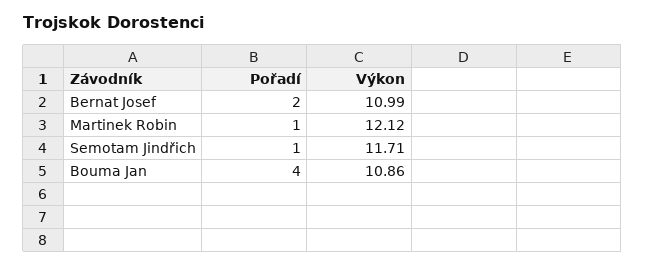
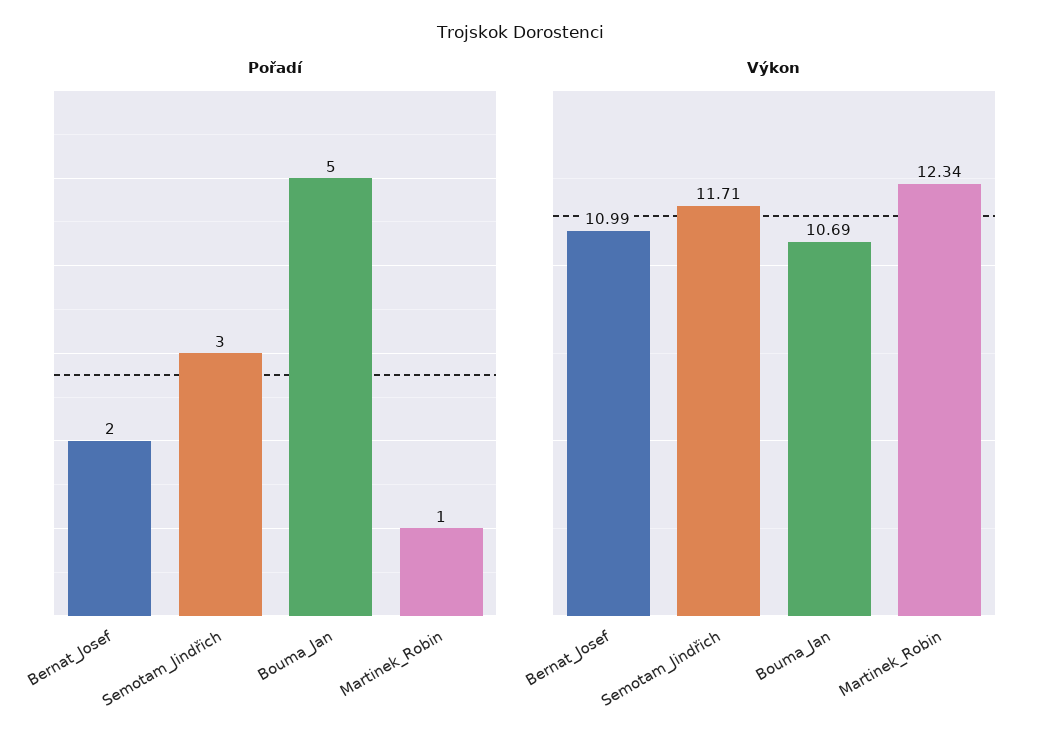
  {
    "Pořadí": {
      "Bernat Josef": 2,
      "Martinek Robin": 1,
-     "Semotam Jindřich": 1,
+     "Semotam Jindřich": 3,
-     "Bouma Jan": 4
+     "Bouma Jan": 5
    },
    "Výkon": {
      "Bernat Josef": 10.99,
-     "Martinek Robin": 12.12,
+     "Martinek Robin": 12.34,
      "Semotam Jindřich": 11.71,
-     "Bouma Jan": 10.86
+     "Bouma Jan": 10.69
    }
  }

